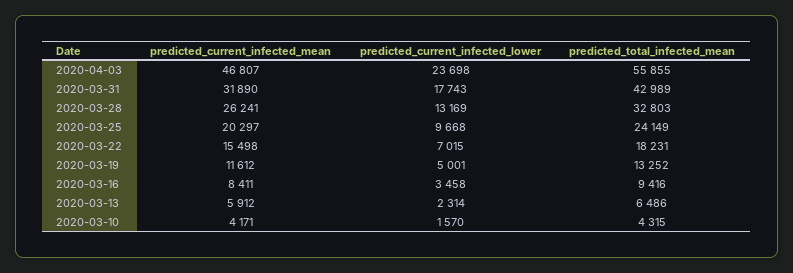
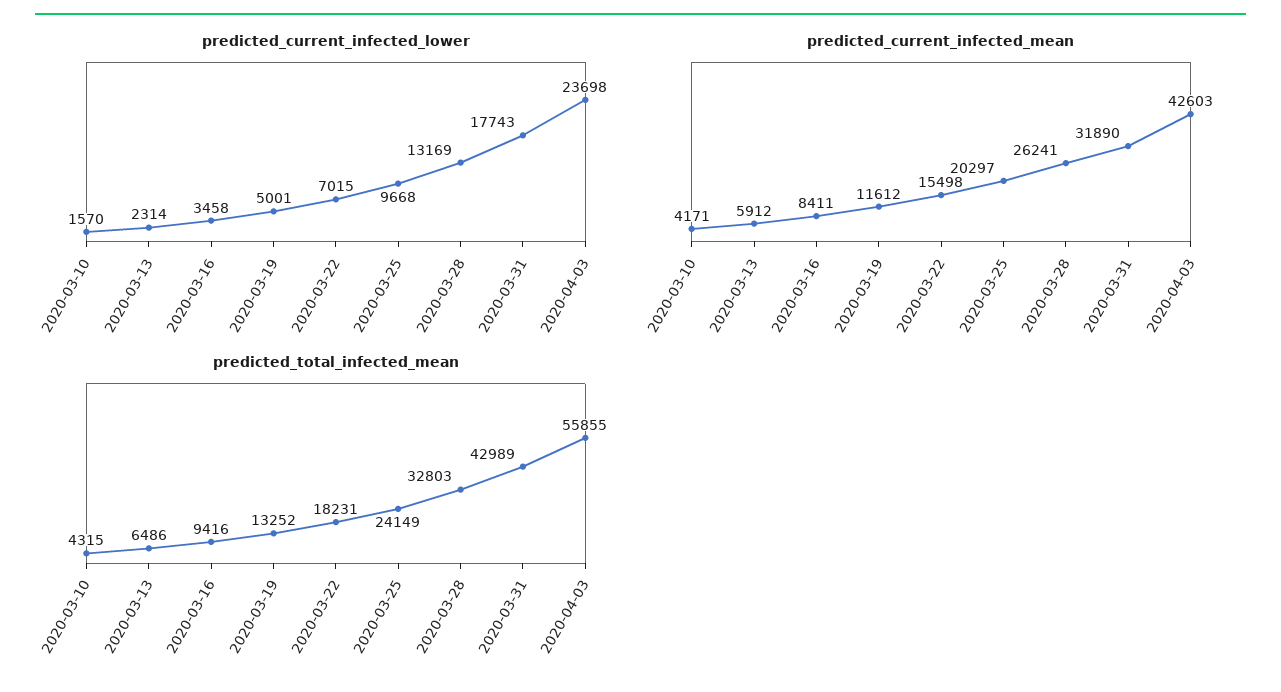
  {
    "predicted_current_infected_mean": {
-     "2020-04-03": 46807,
+     "2020-04-03": 42603,
      "2020-03-31": 31890,
      "2020-03-28": 26241,
      "2020-03-25": 20297,
      "2020-03-22": 15498,
      "2020-03-19": 11612,
      "2020-03-16": 8411,
      "2020-03-13": 5912,
      "2020-03-10": 4171
    },
    "predicted_current_infected_lower": {
      "2020-04-03": 23698,
      "2020-03-31": 17743,
      "2020-03-28": 13169,
      "2020-03-25": 9668,
      "2020-03-22": 7015,
      "2020-03-19": 5001,
      "2020-03-16": 3458,
      "2020-03-13": 2314,
      "2020-03-10": 1570
    },
    "predicted_total_infected_mean": {
      "2020-04-03": 55855,
      "2020-03-31": 42989,
      "2020-03-28": 32803,
      "2020-03-25": 24149,
      "2020-03-22": 18231,
      "2020-03-19": 13252,
      "2020-03-16": 9416,
      "2020-03-13": 6486,
      "2020-03-10": 4315
    }
  }

